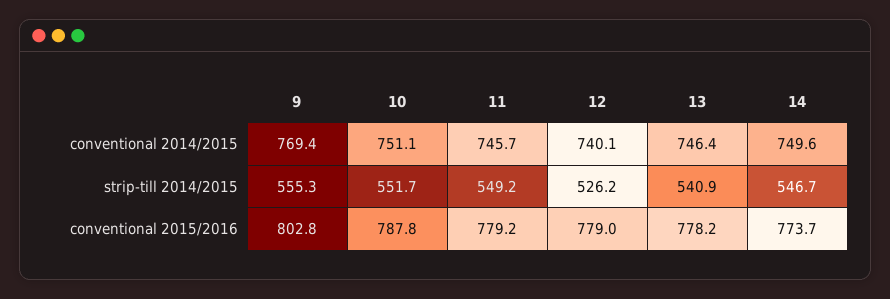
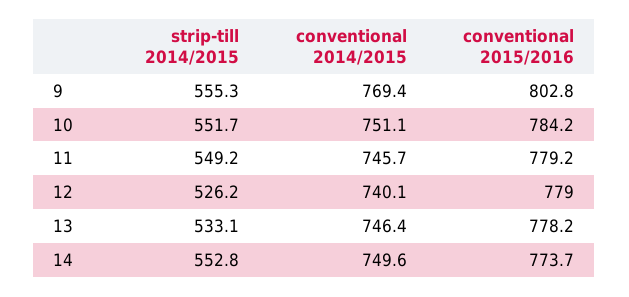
  {
    "9": {
      "conventional 2014/2015": 769.4,
      "strip-till 2014/2015": 555.3,
      "conventional 2015/2016": 802.8
    },
    "10": {
      "conventional 2014/2015": 751.1,
      "strip-till 2014/2015": 551.7,
-     "conventional 2015/2016": 787.8
+     "conventional 2015/2016": 784.2
    },
    "11": {
      "conventional 2014/2015": 745.7,
      "strip-till 2014/2015": 549.2,
      "conventional 2015/2016": 779.2
    },
    "12": {
      "conventional 2014/2015": 740.1,
      "strip-till 2014/2015": 526.2,
      "conventional 2015/2016": 779
    },
    "13": {
      "conventional 2014/2015": 746.4,
-     "strip-till 2014/2015": 540.9,
+     "strip-till 2014/2015": 533.1,
      "conventional 2015/2016": 778.2
    },
    "14": {
      "conventional 2014/2015": 749.6,
-     "strip-till 2014/2015": 546.7,
+     "strip-till 2014/2015": 552.8,
      "conventional 2015/2016": 773.7
    }
  }

